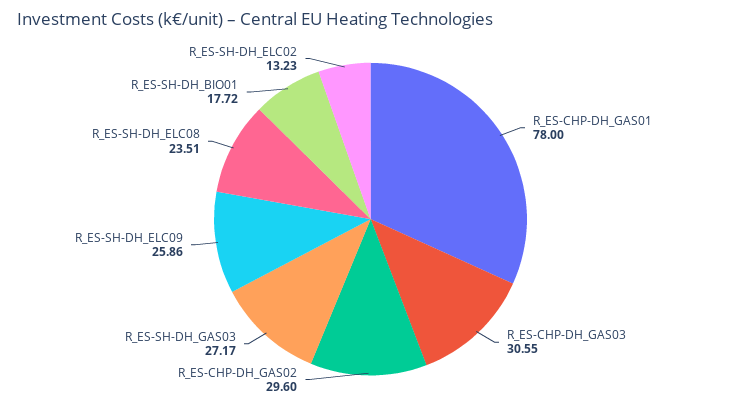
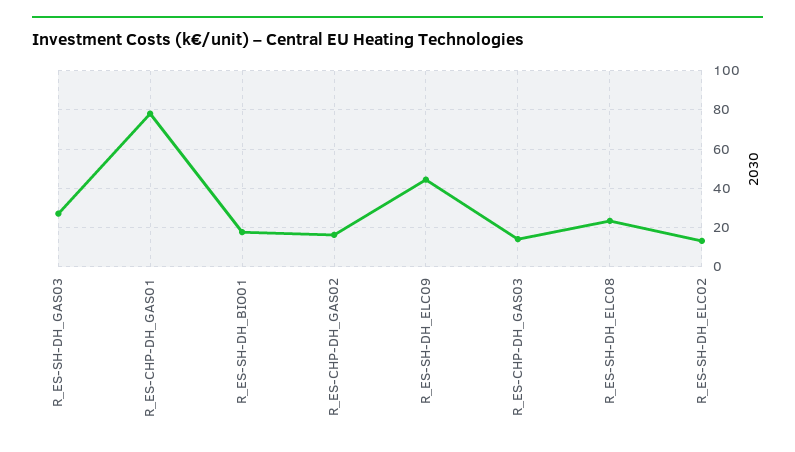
  {
    "R_ES-CHP-DH_GAS01": 78,
-   "R_ES-CHP-DH_GAS03": 30.55,
+   "R_ES-CHP-DH_GAS03": 15,
-   "R_ES-CHP-DH_GAS02": 29.6,
+   "R_ES-CHP-DH_GAS02": 15,
    "R_ES-SH-DH_GAS03": 27.17,
-   "R_ES-SH-DH_ELC09": 25.86,
+   "R_ES-SH-DH_ELC09": 45,
    "R_ES-SH-DH_ELC08": 23.51,
    "R_ES-SH-DH_BIO01": 17.72,
    "R_ES-SH-DH_ELC02": 13.23
  }

